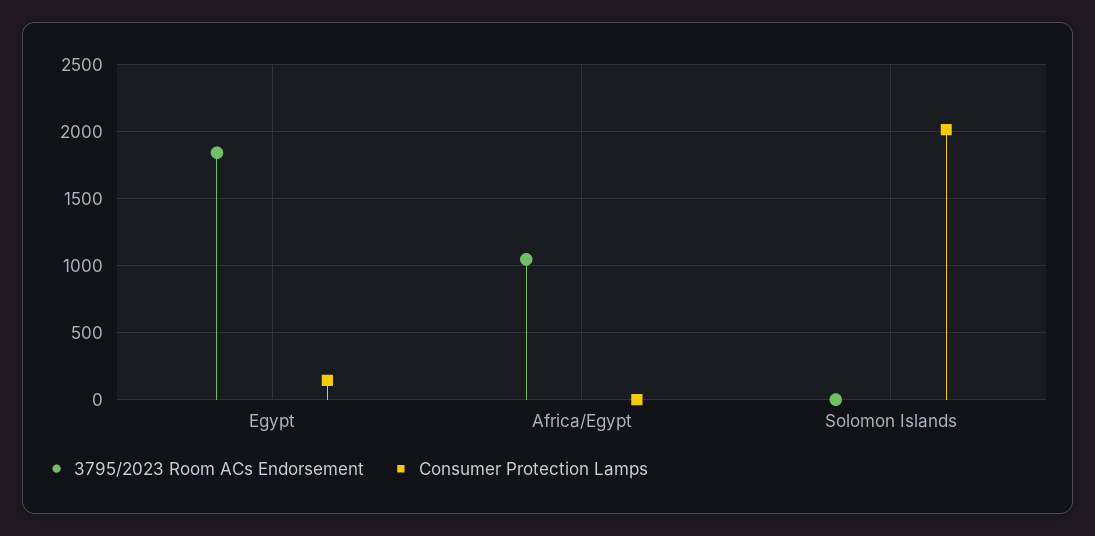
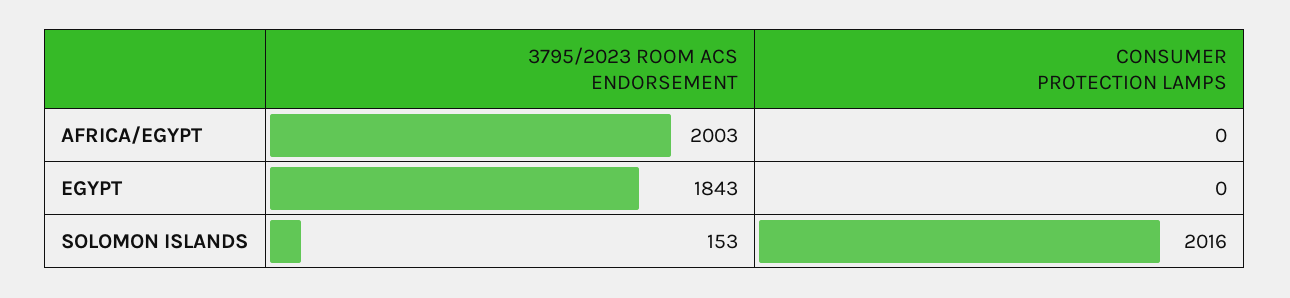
  {
    "3795/2023 Room ACs Endorsement": {
      "Egypt": 1843,
-     "Africa/Egypt": 1050,
+     "Africa/Egypt": 2003,
-     "Solomon Islands": 0
+     "Solomon Islands": 153
    },
    "Consumer Protection Lamps": {
-     "Egypt": 150,
+     "Egypt": 0,
      "Africa/Egypt": 0,
      "Solomon Islands": 2016
    }
  }

